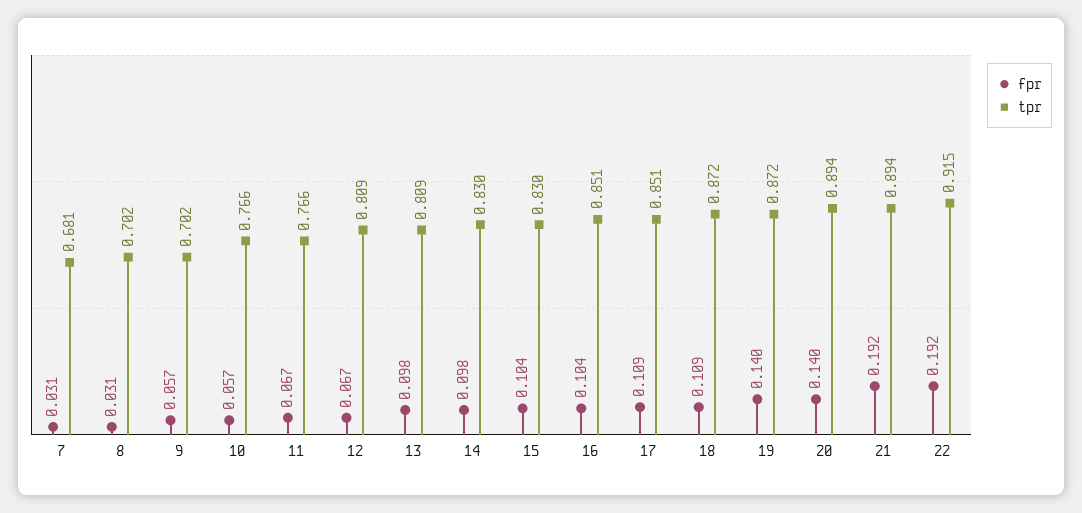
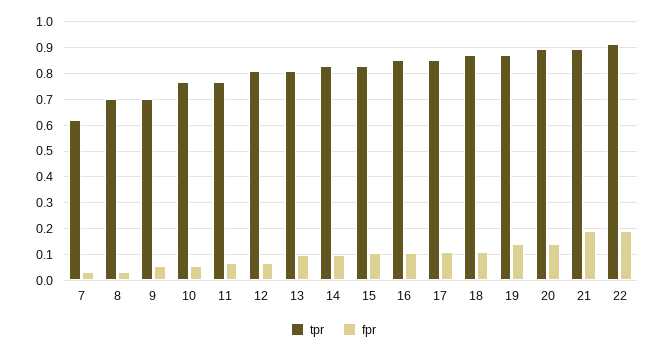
  {
    "fpr": {
      "7": 0.031,
      "8": 0.031,
      "9": 0.057,
      "10": 0.057,
      "11": 0.067,
      "12": 0.067,
      "13": 0.098,
      "14": 0.098,
      "15": 0.104,
      "16": 0.104,
      "17": 0.109,
      "18": 0.109,
      "19": 0.14,
      "20": 0.14,
      "21": 0.192,
      "22": 0.192
    },
    "tpr": {
-     "7": 0.681,
+     "7": 0.625,
      "8": 0.702,
      "9": 0.702,
      "10": 0.766,
      "11": 0.766,
      "12": 0.809,
      "13": 0.809,
      "14": 0.83,
      "15": 0.83,
      "16": 0.851,
      "17": 0.851,
      "18": 0.872,
      "19": 0.872,
      "20": 0.894,
      "21": 0.894,
      "22": 0.915
    }
  }

